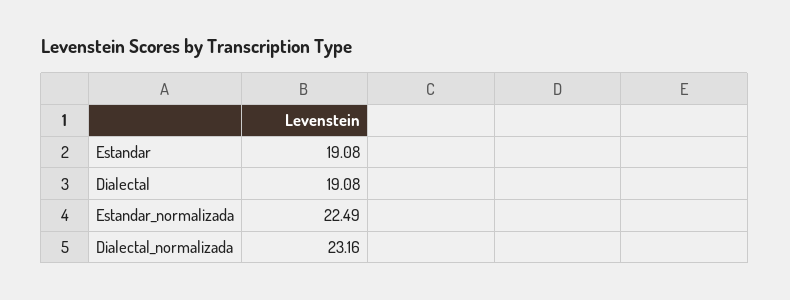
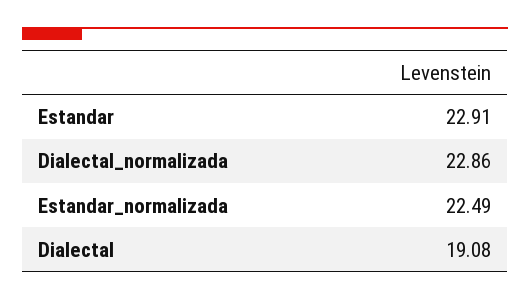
  {
-   "Estandar": 19.08,
+   "Estandar": 22.91,
    "Dialectal": 19.08,
    "Estandar_normalizada": 22.49,
-   "Dialectal_normalizada": 23.16
+   "Dialectal_normalizada": 22.86
  }

